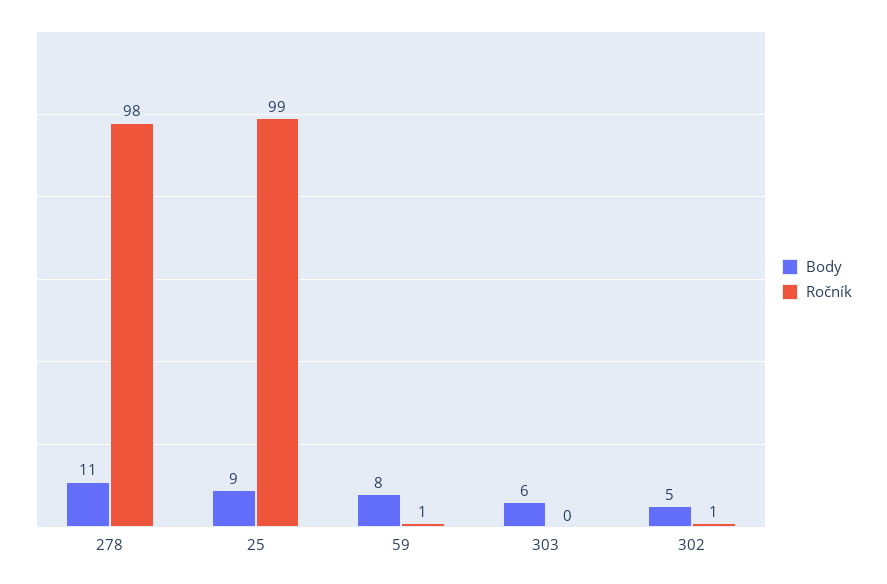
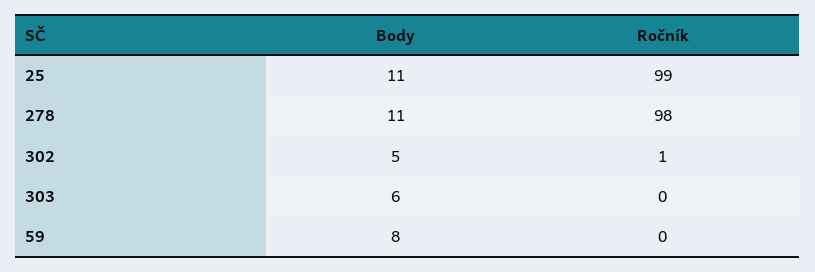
  {
    "Body": {
      "278": 11,
-     "25": 9,
+     "25": 11,
      "59": 8,
      "303": 6,
      "302": 5
    },
    "Ročník": {
      "278": 98,
      "25": 99,
-     "59": 1,
+     "59": 0,
      "303": 0,
      "302": 1
    }
  }

